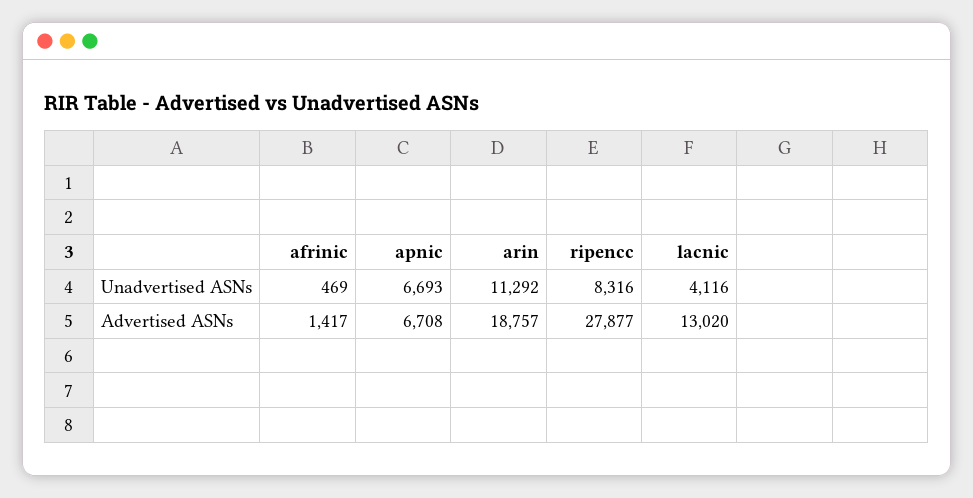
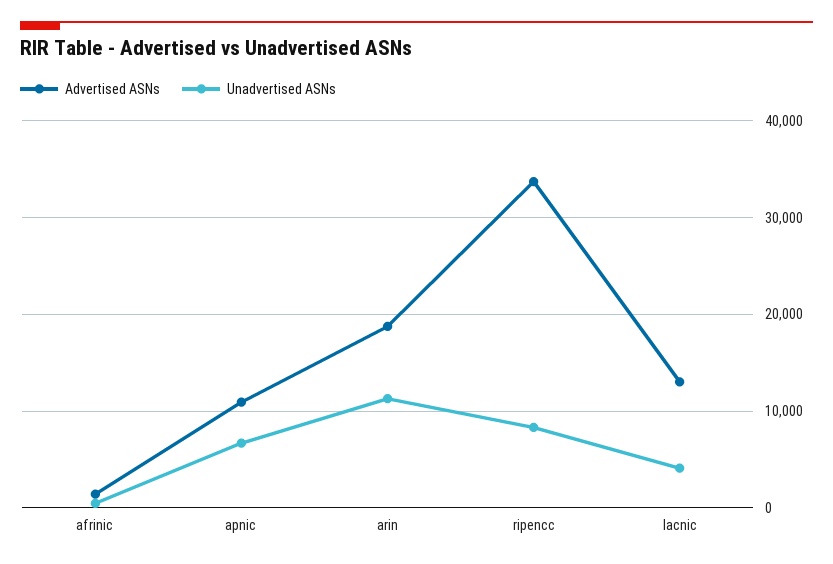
  {
    "Unadvertised ASNs": {
      "afrinic": 469,
      "apnic": 6693,
      "arin": 11292,
      "ripencc": 8316,
      "lacnic": 4116
    },
    "Advertised ASNs": {
      "afrinic": 1417,
-     "apnic": 6708,
+     "apnic": 11000,
      "arin": 18757,
-     "ripencc": 27877,
+     "ripencc": 34000,
      "lacnic": 13020
    }
  }

